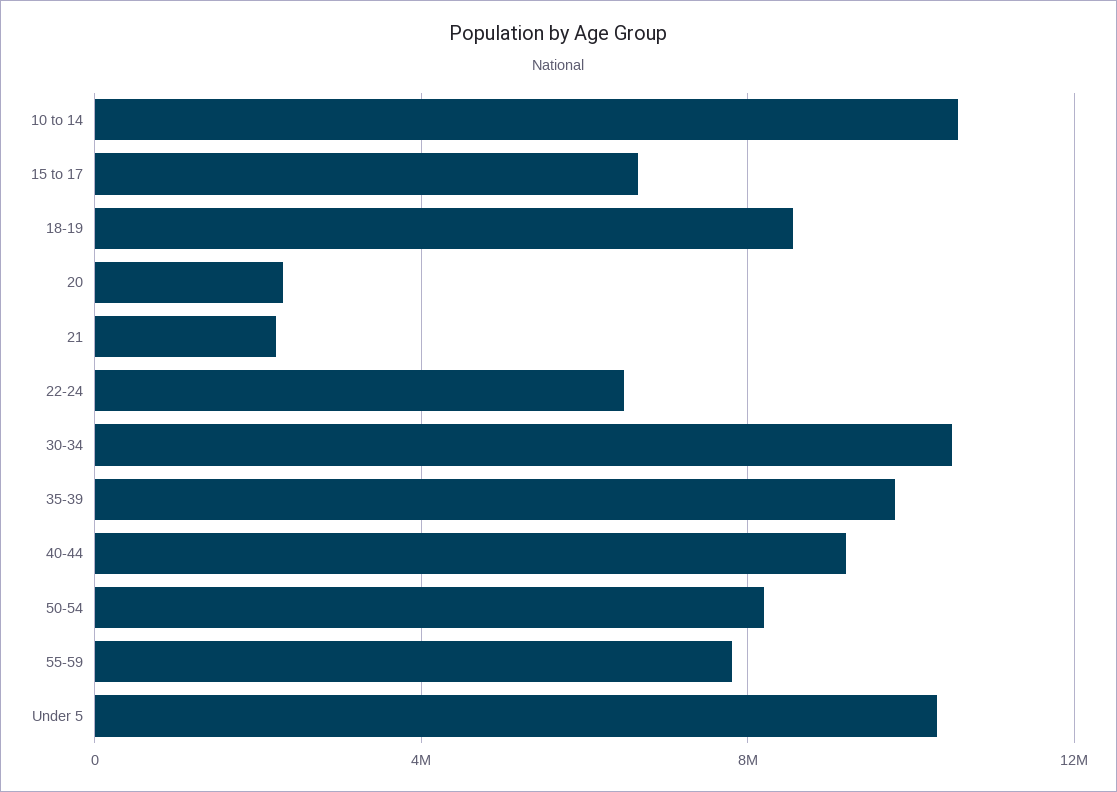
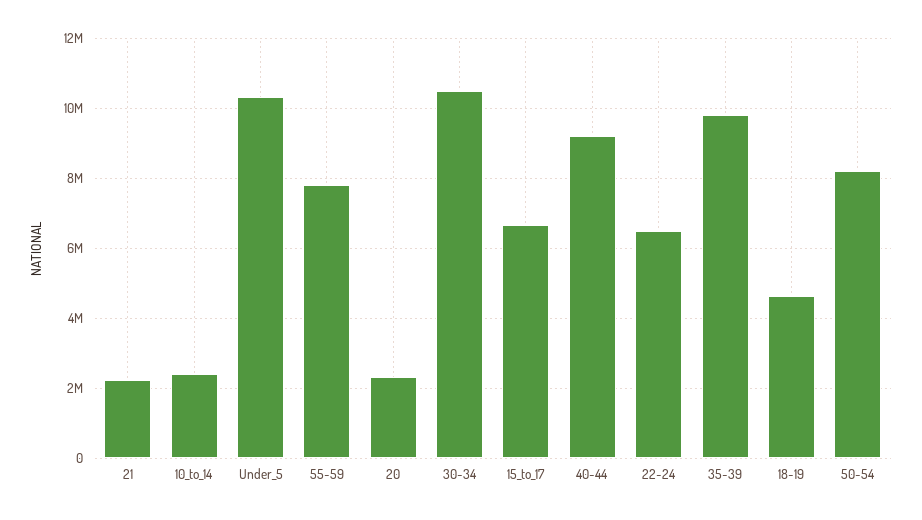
  {
-   "10 to 14": 10500000,
+   "10 to 14": 2400000,
    "15 to 17": 6600000,
-   "18-19": 8500000,
+   "18-19": 4600000,
    "20": 2400000,
    "21": 2200000,
    "22-24": 6400000,
    "30-34": 10600000,
    "35-39": 9800000,
    "40-44": 9200000,
    "50-54": 8200000,
    "55-59": 7800000,
    "Under 5": 10400000
  }

